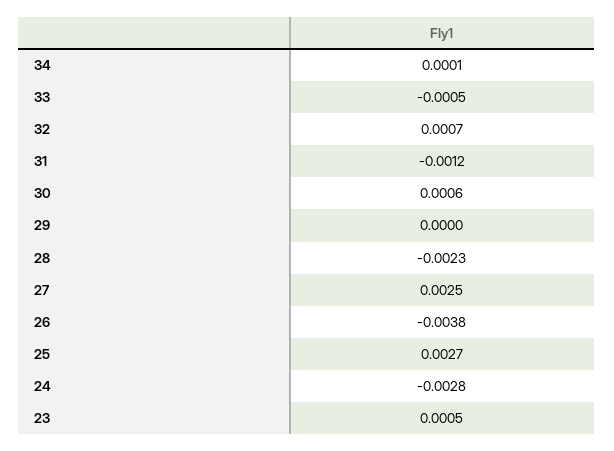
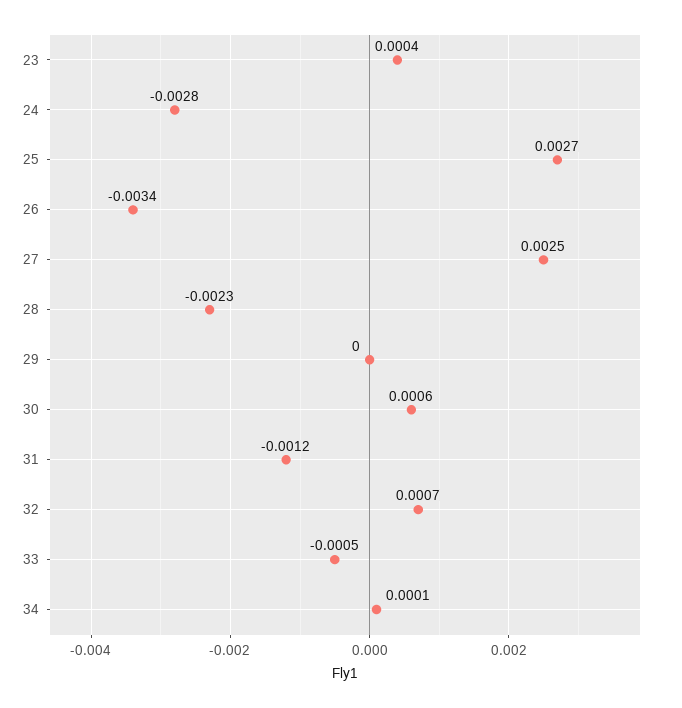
  {
    "34": 0.0001,
    "33": -0.0005,
    "32": 0.0007,
    "31": -0.0012,
    "30": 0.0006,
    "29": 0,
    "28": -0.0023,
    "27": 0.0025,
-   "26": -0.0038,
+   "26": -0.0034,
    "25": 0.0027,
    "24": -0.0028,
-   "23": 0.0005
+   "23": 0.0004
  }

